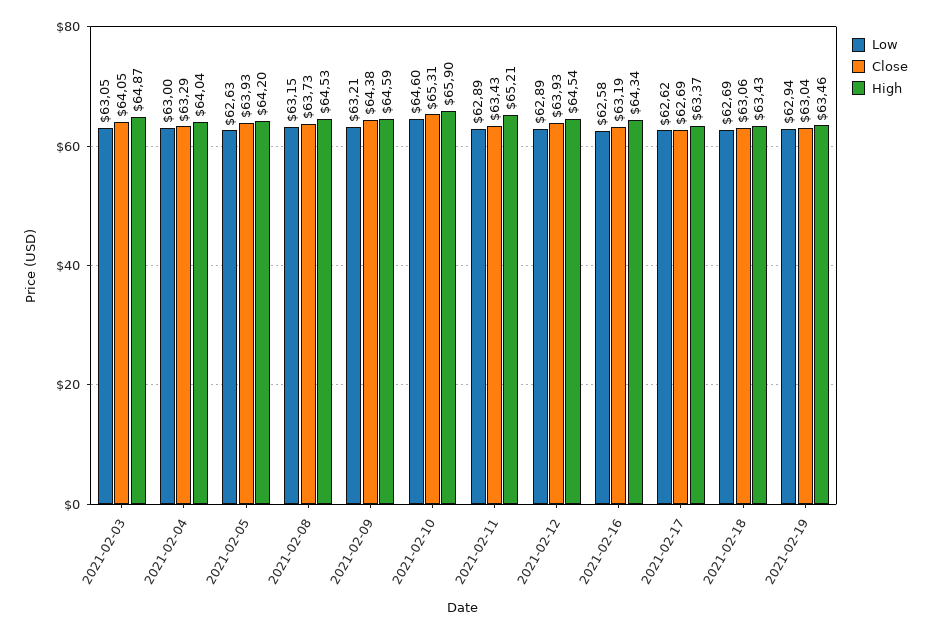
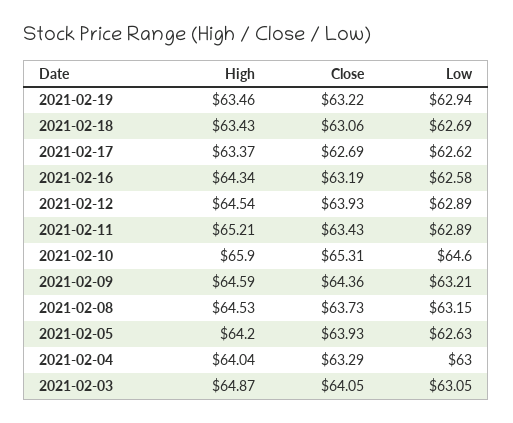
  {
    "Low": {
      "2021-02-03": 63.05,
      "2021-02-04": 63,
      "2021-02-05": 62.63,
      "2021-02-08": 63.15,
      "2021-02-09": 63.21,
      "2021-02-10": 64.6,
      "2021-02-11": 62.89,
      "2021-02-12": 62.89,
      "2021-02-16": 62.58,
      "2021-02-17": 62.62,
      "2021-02-18": 62.69,
      "2021-02-19": 62.94
    },
    "Close": {
      "2021-02-03": 64.05,
      "2021-02-04": 63.29,
      "2021-02-05": 63.93,
      "2021-02-08": 63.73,
-     "2021-02-09": 64.38,
+     "2021-02-09": 64.36,
      "2021-02-10": 65.31,
      "2021-02-11": 63.43,
      "2021-02-12": 63.93,
      "2021-02-16": 63.19,
      "2021-02-17": 62.69,
      "2021-02-18": 63.06,
-     "2021-02-19": 63.04
+     "2021-02-19": 63.22
    },
    "High": {
      "2021-02-03": 64.87,
      "2021-02-04": 64.04,
      "2021-02-05": 64.2,
      "2021-02-08": 64.53,
      "2021-02-09": 64.59,
      "2021-02-10": 65.9,
      "2021-02-11": 65.21,
      "2021-02-12": 64.54,
      "2021-02-16": 64.34,
      "2021-02-17": 63.37,
      "2021-02-18": 63.43,
      "2021-02-19": 63.46
    }
  }

